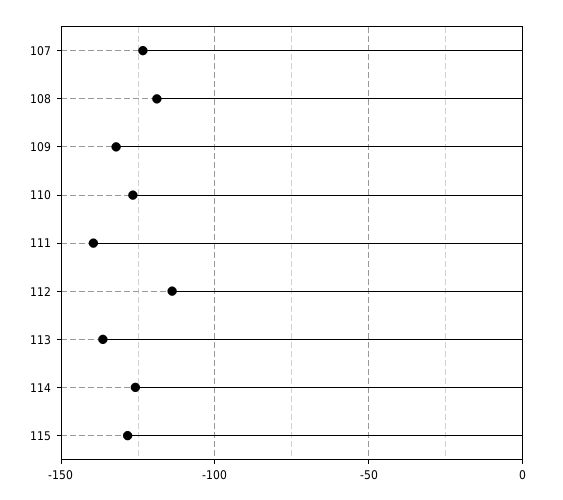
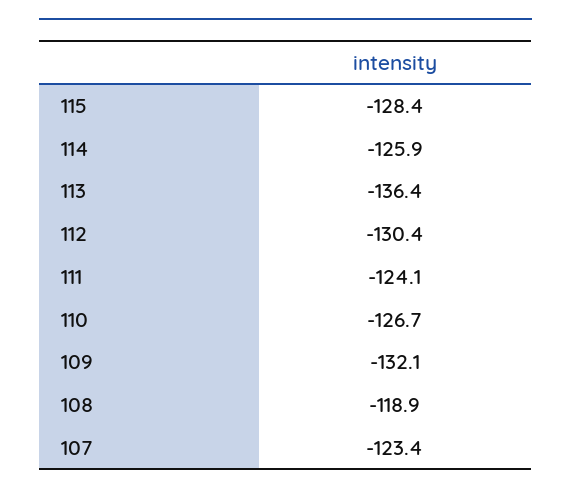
  {
    "107": -123.4,
    "108": -118.9,
    "109": -132.1,
    "110": -126.7,
-   "111": -140,
+   "111": -124.1,
-   "112": -115,
+   "112": -130.4,
    "113": -136.4,
    "114": -125.9,
    "115": -128.4
  }

